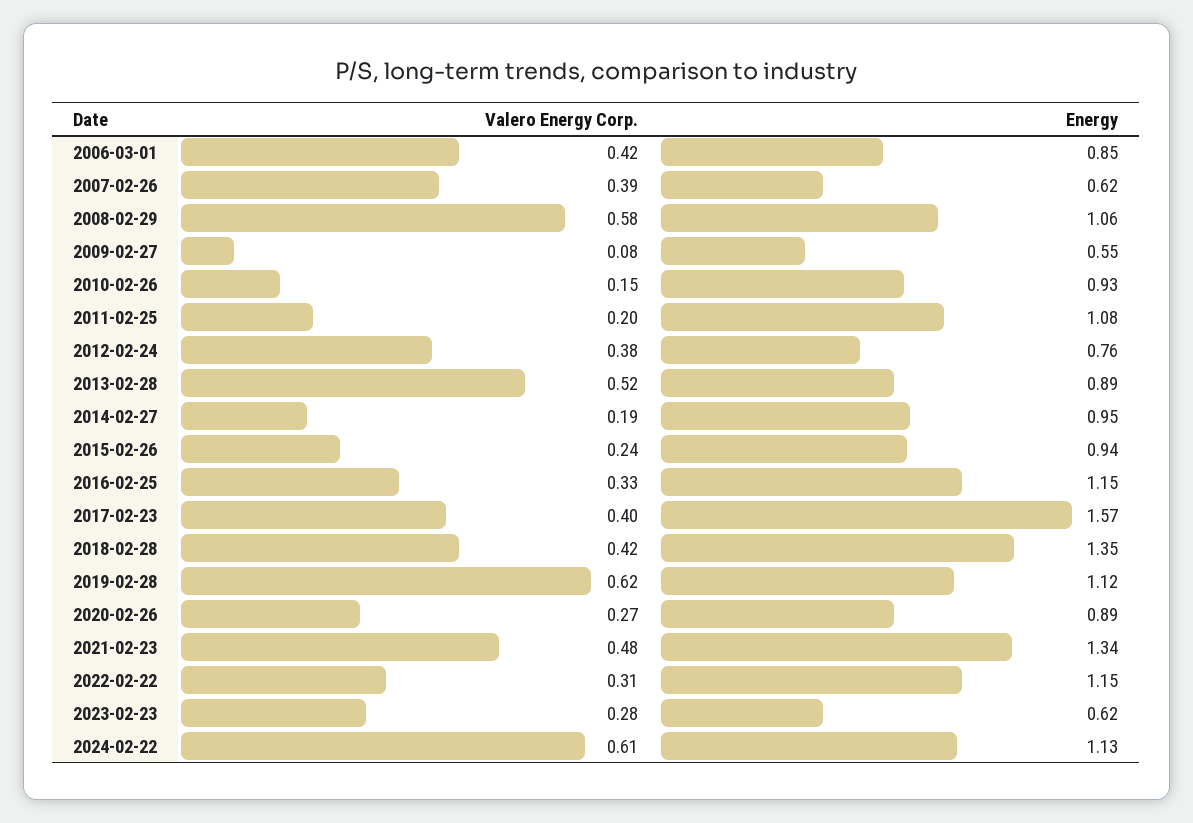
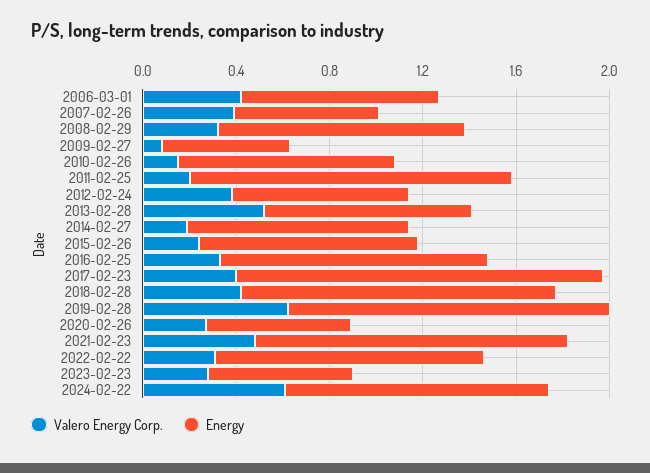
  {
    "Valero Energy Corp.": {
      "2006-03-01": 0.42,
      "2007-02-26": 0.39,
-     "2008-02-29": 0.58,
+     "2008-02-29": 0.3,
      "2009-02-27": 0.08,
      "2010-02-26": 0.15,
      "2011-02-25": 0.2,
      "2012-02-24": 0.38,
      "2013-02-28": 0.52,
      "2014-02-27": 0.19,
      "2015-02-26": 0.24,
      "2016-02-25": 0.33,
      "2017-02-23": 0.4,
      "2018-02-28": 0.42,
      "2019-02-28": 0.62,
      "2020-02-26": 0.27,
      "2021-02-23": 0.48,
      "2022-02-22": 0.31,
      "2023-02-23": 0.28,
      "2024-02-22": 0.61
    },
    "Energy": {
      "2006-03-01": 0.85,
      "2007-02-26": 0.62,
      "2008-02-29": 1.06,
      "2009-02-27": 0.55,
      "2010-02-26": 0.93,
-     "2011-02-25": 1.08,
+     "2011-02-25": 1.4,
      "2012-02-24": 0.76,
      "2013-02-28": 0.89,
      "2014-02-27": 0.95,
      "2015-02-26": 0.94,
      "2016-02-25": 1.15,
      "2017-02-23": 1.57,
      "2018-02-28": 1.35,
-     "2019-02-28": 1.12,
+     "2019-02-28": 1.4,
-     "2020-02-26": 0.89,
+     "2020-02-26": 0.6,
      "2021-02-23": 1.34,
      "2022-02-22": 1.15,
      "2023-02-23": 0.62,
      "2024-02-22": 1.13
    }
  }

